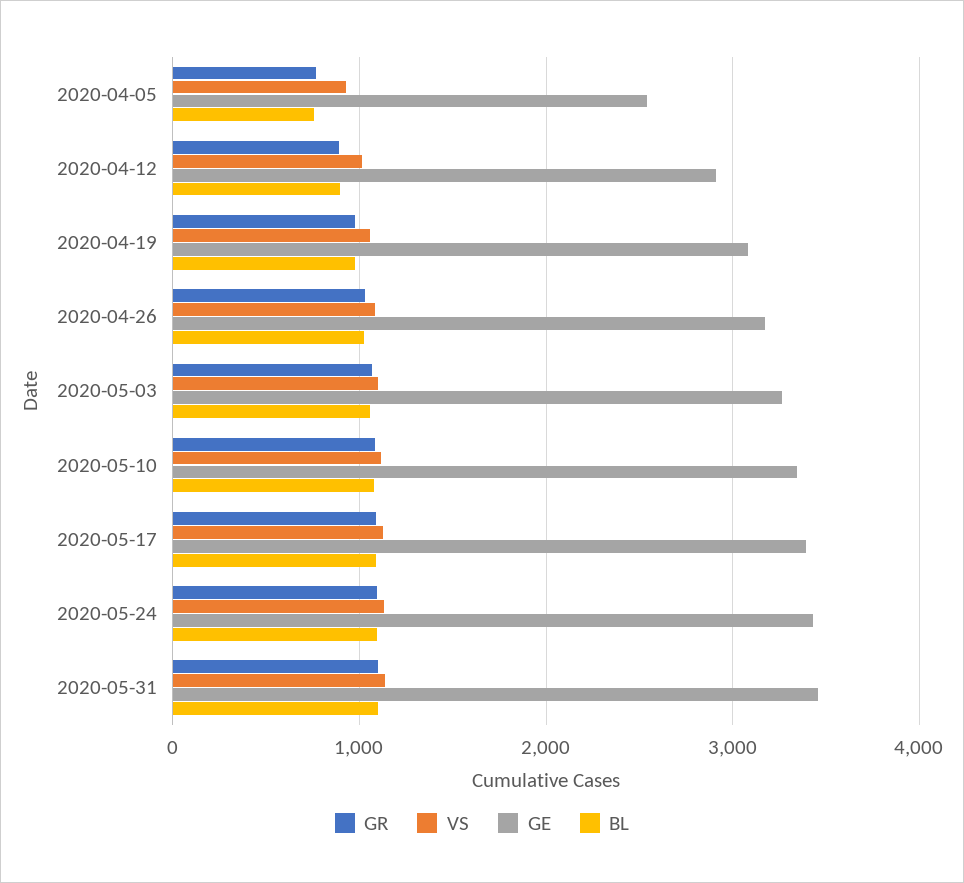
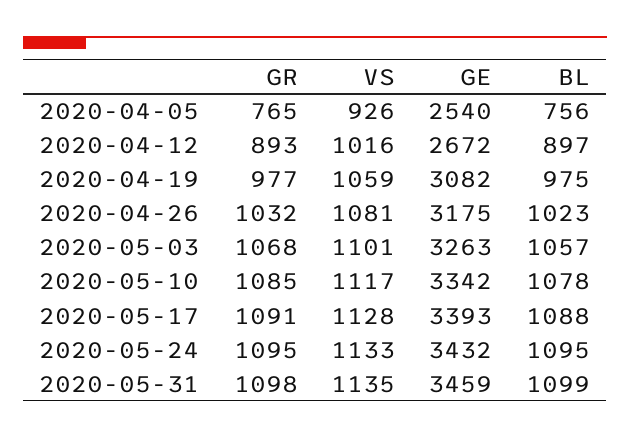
  {
    "GR": {
      "2020-04-05": 765,
      "2020-04-12": 893,
      "2020-04-19": 977,
      "2020-04-26": 1032,
      "2020-05-03": 1068,
      "2020-05-10": 1085,
      "2020-05-17": 1091,
      "2020-05-24": 1095,
      "2020-05-31": 1098
    },
    "VS": {
      "2020-04-05": 926,
      "2020-04-12": 1016,
      "2020-04-19": 1059,
      "2020-04-26": 1081,
      "2020-05-03": 1101,
      "2020-05-10": 1117,
      "2020-05-17": 1128,
      "2020-05-24": 1133,
      "2020-05-31": 1135
    },
    "GE": {
      "2020-04-05": 2540,
-     "2020-04-12": 2900,
+     "2020-04-12": 2672,
      "2020-04-19": 3082,
      "2020-04-26": 3175,
      "2020-05-03": 3263,
      "2020-05-10": 3342,
      "2020-05-17": 3393,
      "2020-05-24": 3432,
      "2020-05-31": 3459
    },
    "BL": {
      "2020-04-05": 756,
      "2020-04-12": 897,
      "2020-04-19": 975,
      "2020-04-26": 1023,
      "2020-05-03": 1057,
      "2020-05-10": 1078,
      "2020-05-17": 1088,
      "2020-05-24": 1095,
      "2020-05-31": 1099
    }
  }

